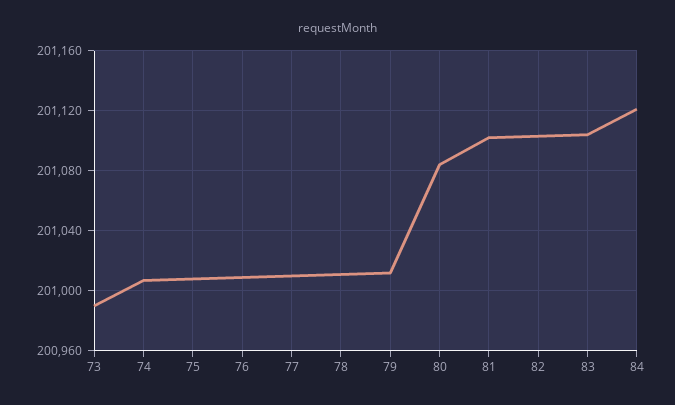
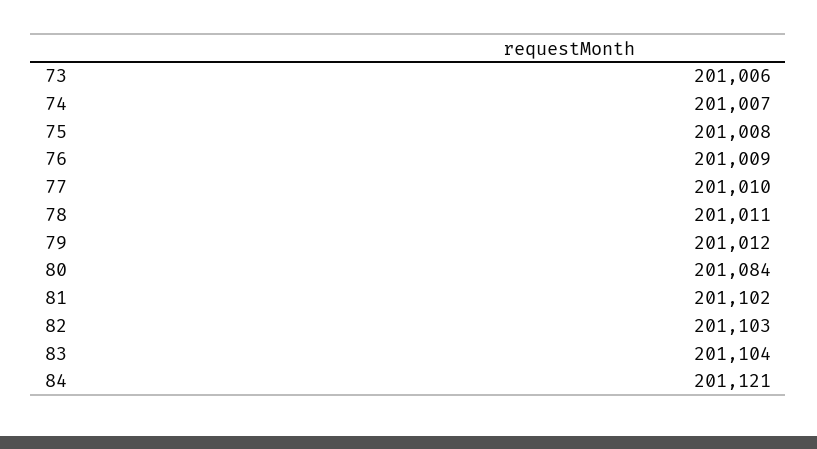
  {
-   "73": 200990,
+   "73": 201006,
    "74": 201007,
    "75": 201008,
    "76": 201009,
    "77": 201010,
    "78": 201011,
    "79": 201012,
    "80": 201084,
    "81": 201102,
    "82": 201103,
    "83": 201104,
    "84": 201121
  }

